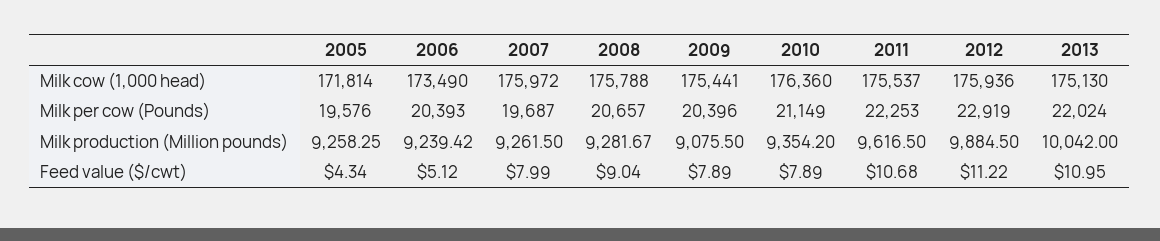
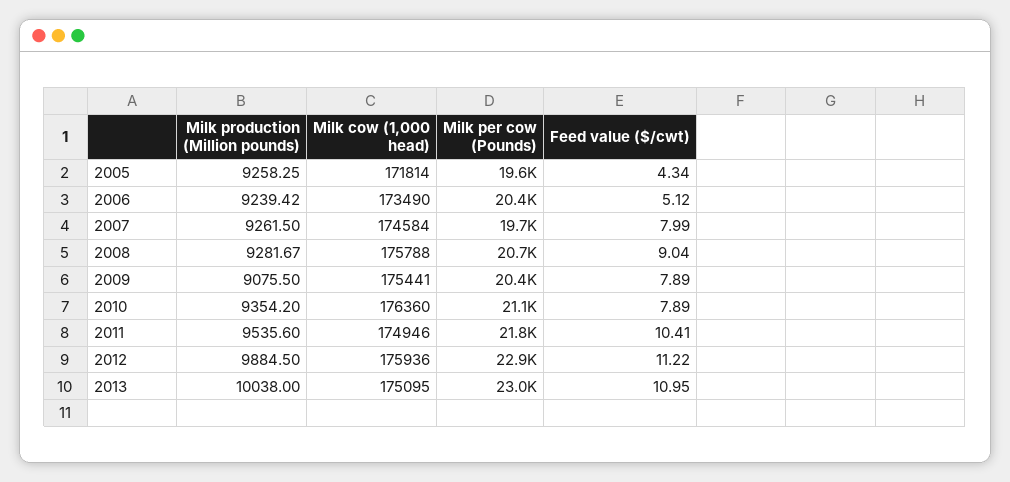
  {
    "2005": {
      "Milk cow (1,000 head)": 171814,
      "Milk per cow (Pounds)": 19576,
      "Milk production (Million pounds)": 9258.25,
      "Feed value ($/cwt)": 4.34
    },
    "2006": {
      "Milk cow (1,000 head)": 173490,
      "Milk per cow (Pounds)": 20393,
      "Milk production (Million pounds)": 9239.42,
      "Feed value ($/cwt)": 5.12
    },
    "2007": {
-     "Milk cow (1,000 head)": 175972,
+     "Milk cow (1,000 head)": 174584,
      "Milk per cow (Pounds)": 19687,
      "Milk production (Million pounds)": 9261.5,
      "Feed value ($/cwt)": 7.99
    },
    "2008": {
      "Milk cow (1,000 head)": 175788,
      "Milk per cow (Pounds)": 20657,
      "Milk production (Million pounds)": 9281.67,
      "Feed value ($/cwt)": 9.04
    },
    "2009": {
      "Milk cow (1,000 head)": 175441,
      "Milk per cow (Pounds)": 20396,
      "Milk production (Million pounds)": 9075.5,
      "Feed value ($/cwt)": 7.89
    },
    "2010": {
      "Milk cow (1,000 head)": 176360,
      "Milk per cow (Pounds)": 21149,
      "Milk production (Million pounds)": 9354.2,
      "Feed value ($/cwt)": 7.89
    },
    "2011": {
-     "Milk cow (1,000 head)": 175537,
+     "Milk cow (1,000 head)": 174946,
-     "Milk per cow (Pounds)": 22253,
+     "Milk per cow (Pounds)": 21800,
-     "Milk production (Million pounds)": 9616.5,
+     "Milk production (Million pounds)": 9535.6,
-     "Feed value ($/cwt)": 10.68
+     "Feed value ($/cwt)": 10.41
    },
    "2012": {
      "Milk cow (1,000 head)": 175936,
      "Milk per cow (Pounds)": 22919,
      "Milk production (Million pounds)": 9884.5,
      "Feed value ($/cwt)": 11.22
    },
    "2013": {
-     "Milk cow (1,000 head)": 175130,
+     "Milk cow (1,000 head)": 175095,
-     "Milk per cow (Pounds)": 22024,
+     "Milk per cow (Pounds)": 23000,
-     "Milk production (Million pounds)": 10042,
+     "Milk production (Million pounds)": 10038,
      "Feed value ($/cwt)": 10.95
    }
  }

